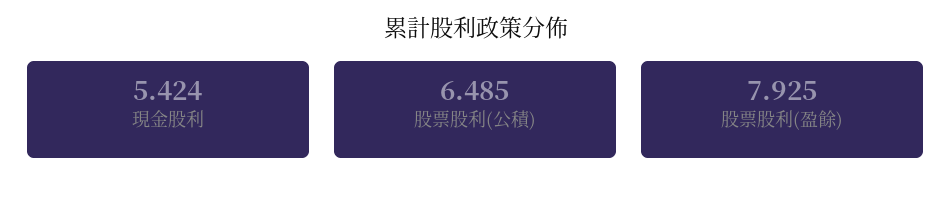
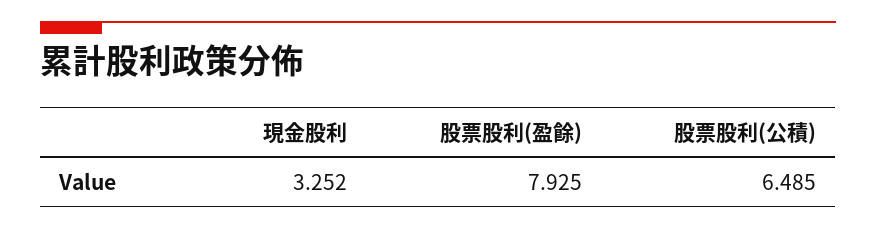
  {
-   "現金股利": 5.424,
+   "現金股利": 3.252,
    "股票股利(公積)": 6.485,
    "股票股利(盈餘)": 7.925
  }

